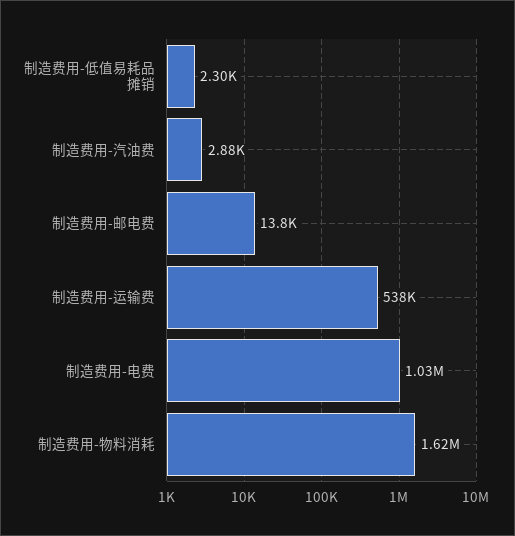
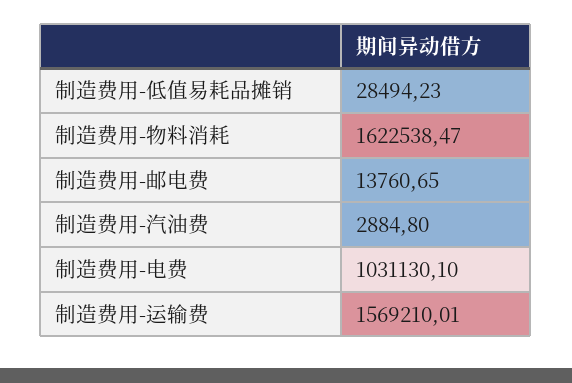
  {
-   "制造费用-低值易耗品摊销": 2300,
+   "制造费用-低值易耗品摊销": 28494.23,
    "制造费用-汽油费": 2884.8,
    "制造费用-邮电费": 13760.65,
-   "制造费用-运输费": 538000,
+   "制造费用-运输费": 1569210.01,
    "制造费用-电费": 1031130.1,
    "制造费用-物料消耗": 1622538.47
  }

